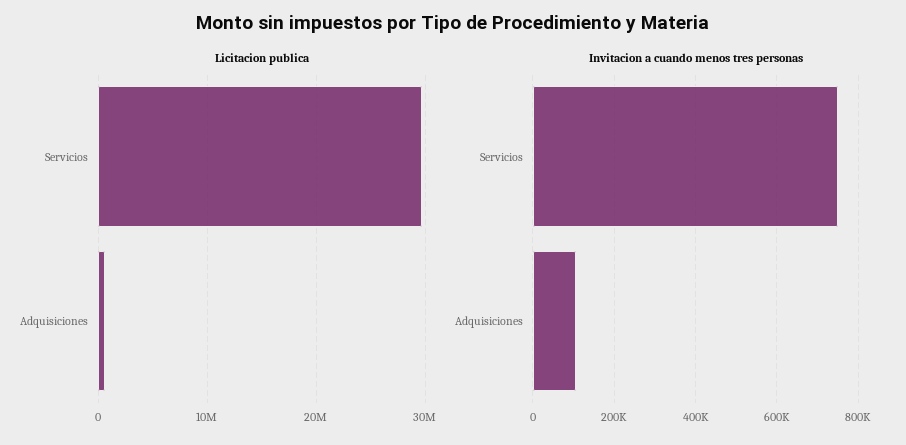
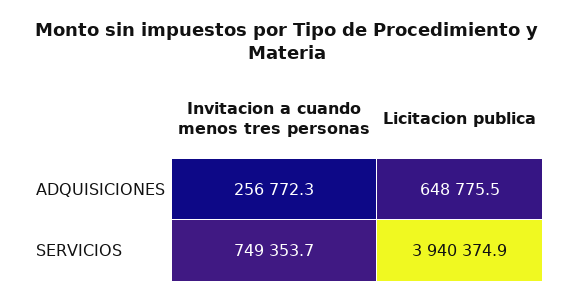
  {
    "Licitacion publica": {
-     "Servicios": 30000000,
+     "Servicios": 3940374.9,
      "Adquisiciones": 648775.5
    },
    "Invitacion a cuando menos tres personas": {
      "Servicios": 749353.7,
-     "Adquisiciones": 100000
+     "Adquisiciones": 256772.3
    }
  }

